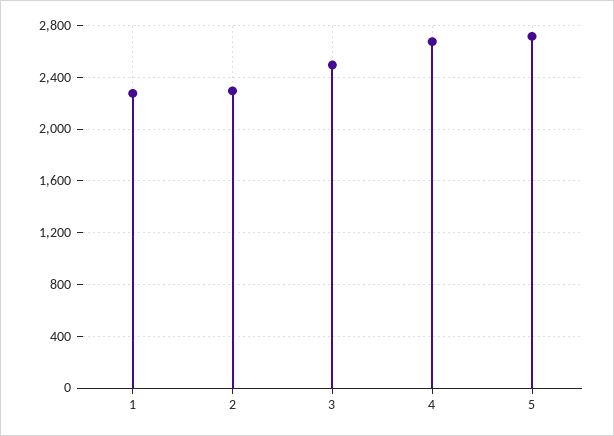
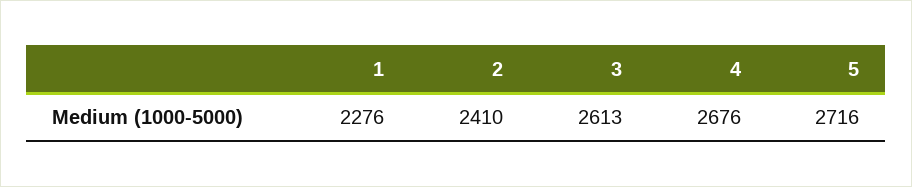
  {
    "1": 2276,
-   "2": 2300,
+   "2": 2410,
-   "3": 2500,
+   "3": 2613,
    "4": 2676,
    "5": 2716
  }

